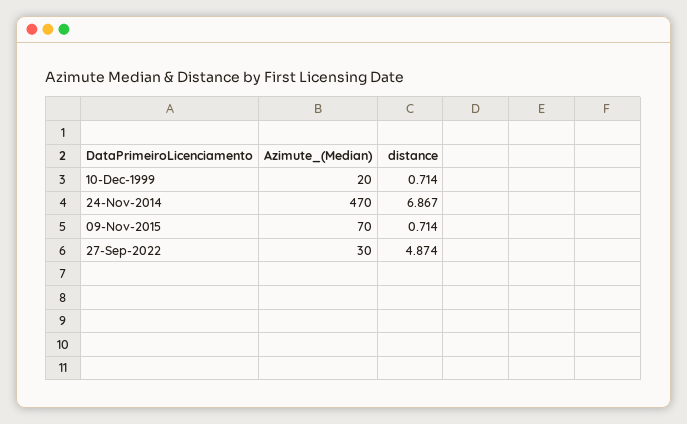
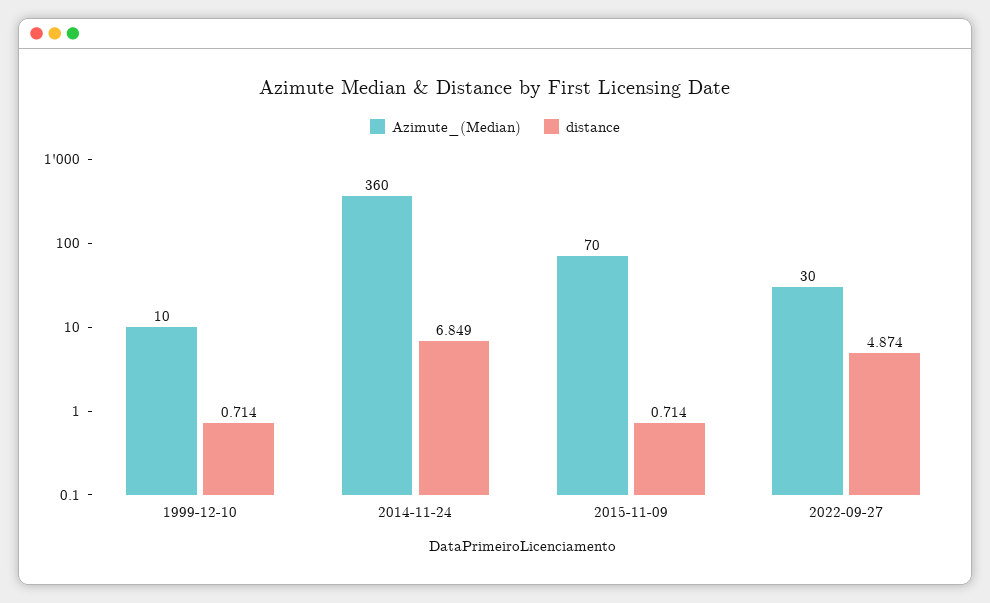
  {
    "Azimute_(Median)": {
-     "10-Dec-1999": 20,
+     "10-Dec-1999": 10,
-     "24-Nov-2014": 470,
+     "24-Nov-2014": 360,
      "09-Nov-2015": 70,
      "27-Sep-2022": 30
    },
    "distance": {
      "10-Dec-1999": 0.714,
-     "24-Nov-2014": 6.867,
+     "24-Nov-2014": 6.849,
      "09-Nov-2015": 0.714,
      "27-Sep-2022": 4.874
    }
  }

